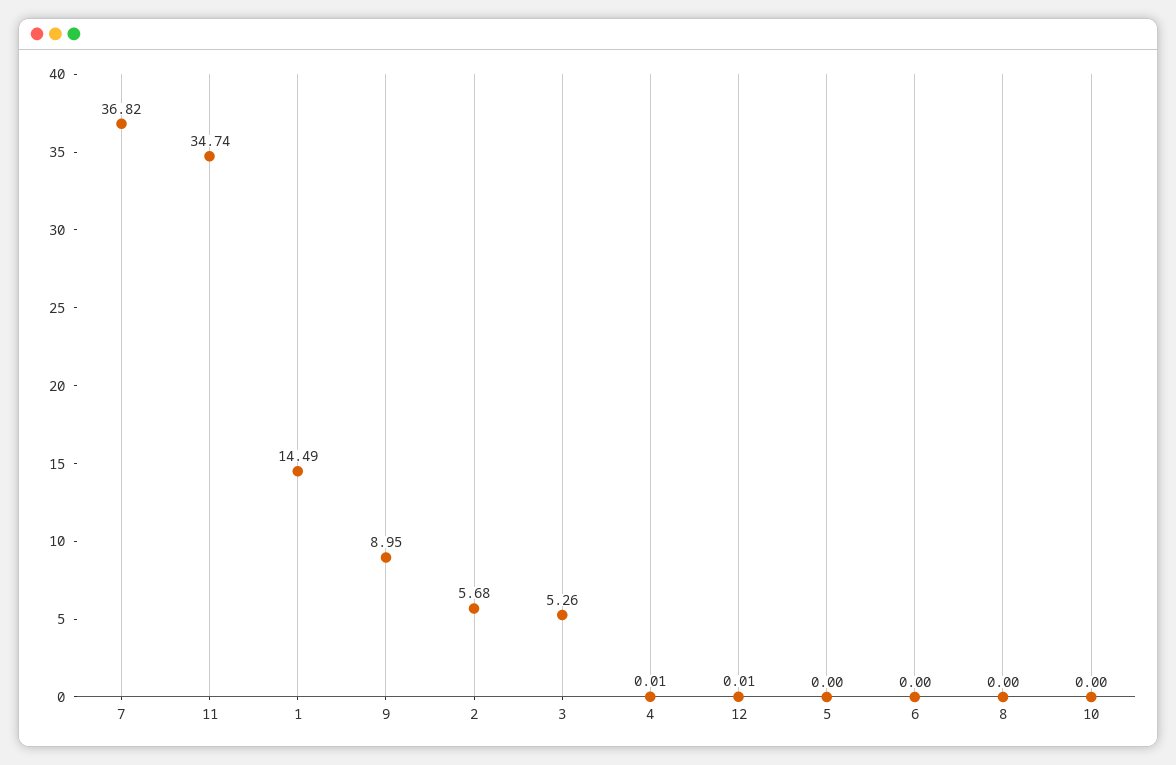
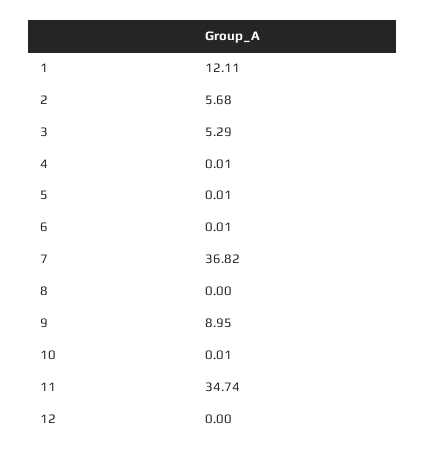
  {
    "7": 36.82,
    "11": 34.74,
-   "1": 14.49,
+   "1": 12.11,
    "9": 8.95,
    "2": 5.68,
-   "3": 5.26,
+   "3": 5.29,
    "4": 0.01,
-   "12": 0.01,
+   "12": 0,
-   "5": 0,
+   "5": 0.01,
-   "6": 0,
+   "6": 0.01,
    "8": 0,
-   "10": 0
+   "10": 0.01
  }

